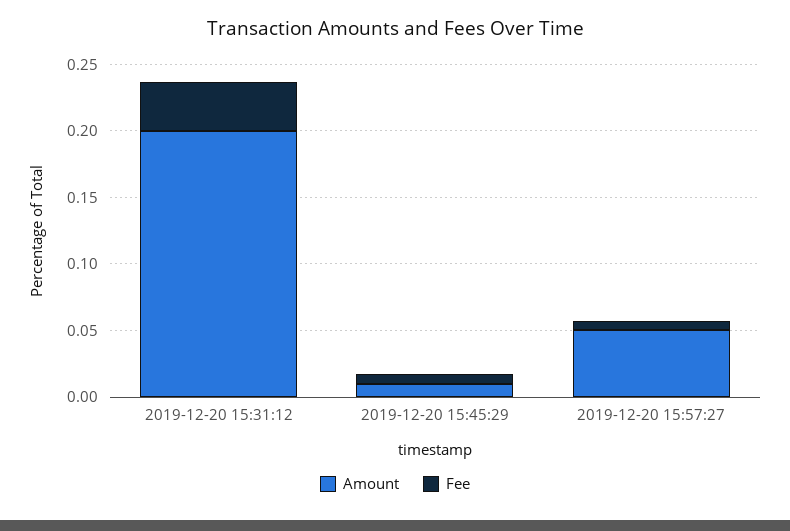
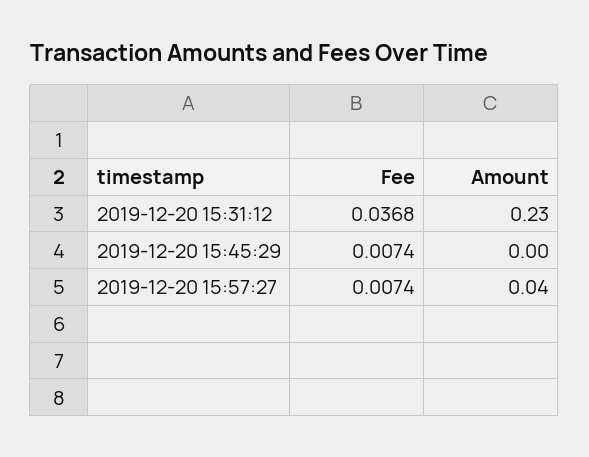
  {
    "Amount": {
-     "2019-12-20 15:31:12": 0.2,
+     "2019-12-20 15:31:12": 0.23,
-     "2019-12-20 15:45:29": 0.01,
+     "2019-12-20 15:45:29": 0,
-     "2019-12-20 15:57:27": 0.05
+     "2019-12-20 15:57:27": 0.04
    },
    "Fee": {
      "2019-12-20 15:31:12": 0.0368,
      "2019-12-20 15:45:29": 0.0074,
      "2019-12-20 15:57:27": 0.0074
    }
  }

